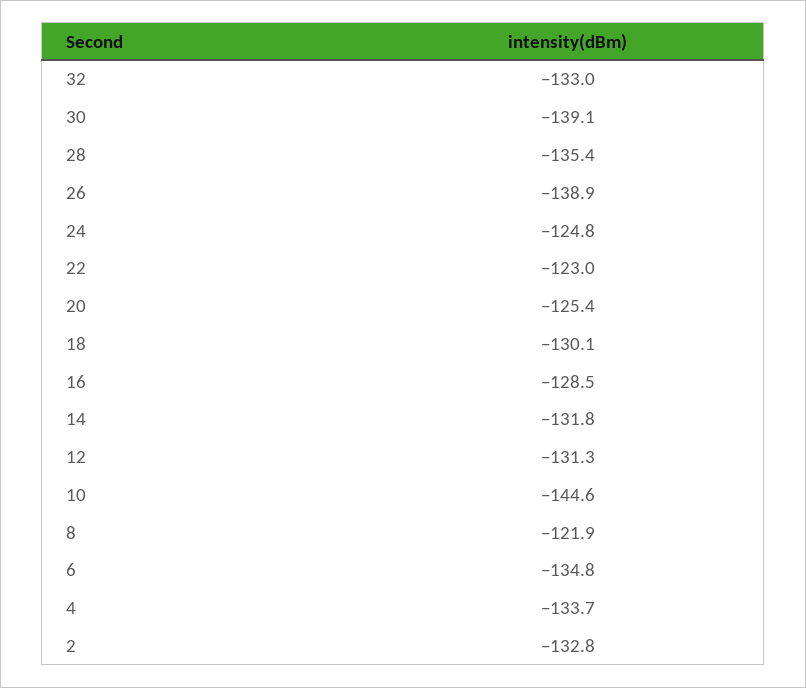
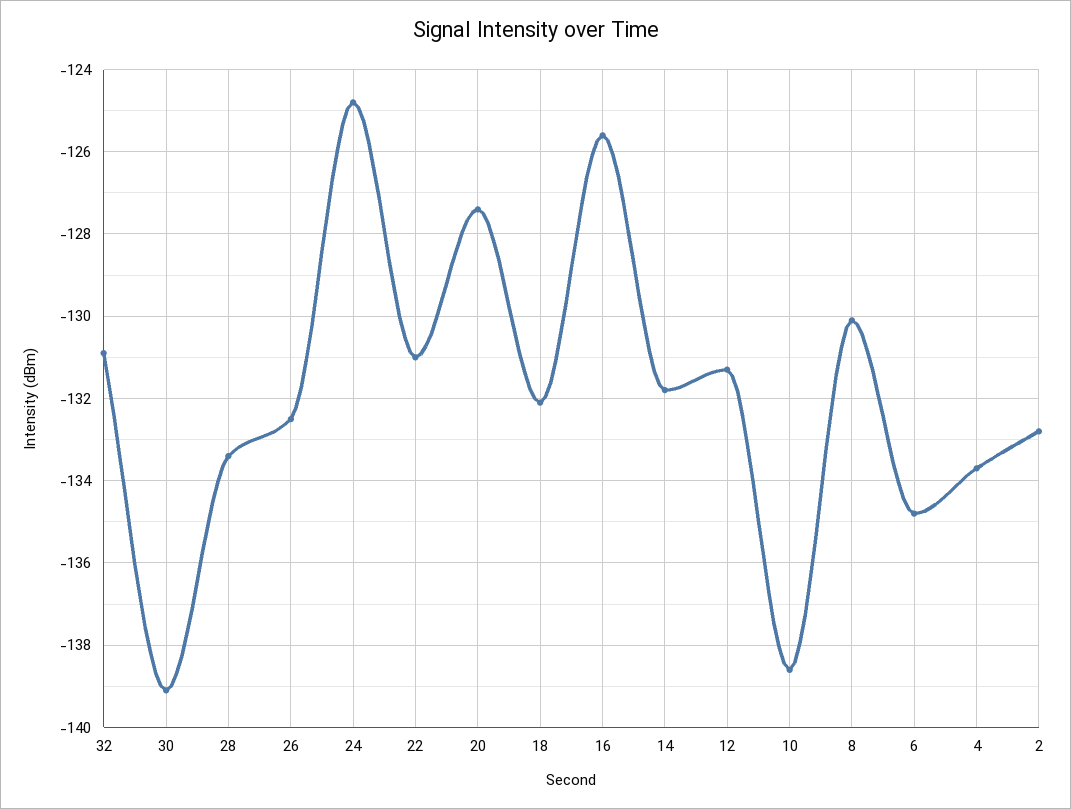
  {
-   "32": -133,
+   "32": -131,
    "30": -139.1,
-   "28": -135.4,
+   "28": -133.5,
-   "26": -138.9,
+   "26": -132.5,
    "24": -124.8,
-   "22": -123,
+   "22": -131,
-   "20": -125.4,
+   "20": -127.5,
-   "18": -130.1,
+   "18": -132,
-   "16": -128.5,
+   "16": -125.5,
    "14": -131.8,
    "12": -131.3,
-   "10": -144.6,
+   "10": -138.5,
-   "8": -121.9,
+   "8": -130,
    "6": -134.8,
    "4": -133.7,
    "2": -132.8
  }

